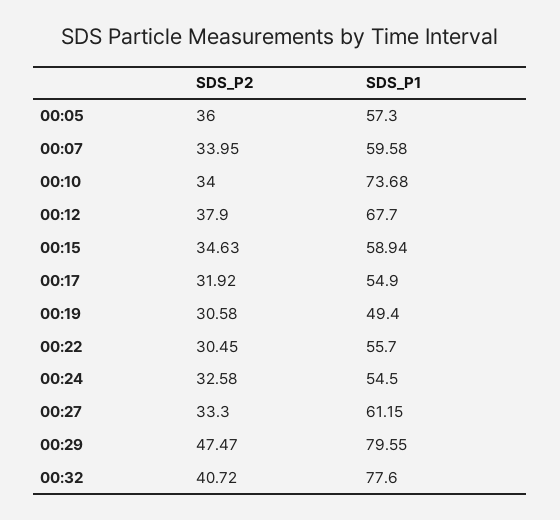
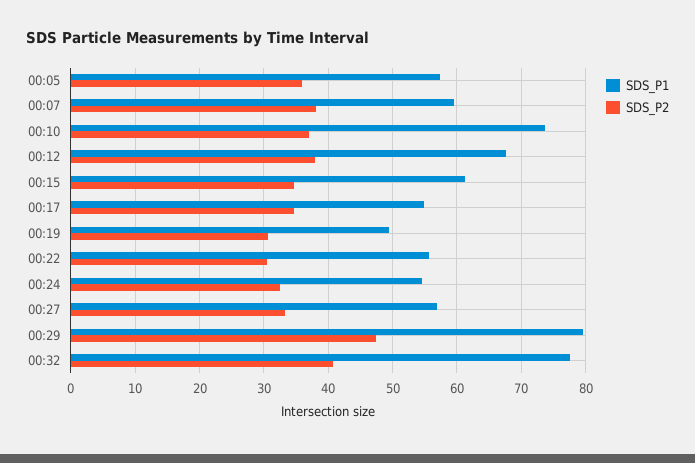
  {
    "SDS_P2": {
      "00:05": 36,
-     "00:07": 33.95,
+     "00:07": 38,
-     "00:10": 34,
+     "00:10": 37,
      "00:12": 37.9,
      "00:15": 34.63,
-     "00:17": 31.92,
+     "00:17": 35,
      "00:19": 30.58,
      "00:22": 30.45,
      "00:24": 32.58,
      "00:27": 33.3,
      "00:29": 47.47,
      "00:32": 40.72
    },
    "SDS_P1": {
      "00:05": 57.3,
      "00:07": 59.58,
      "00:10": 73.68,
      "00:12": 67.7,
-     "00:15": 58.94,
+     "00:15": 61,
      "00:17": 54.9,
      "00:19": 49.4,
      "00:22": 55.7,
      "00:24": 54.5,
-     "00:27": 61.15,
+     "00:27": 57,
      "00:29": 79.55,
      "00:32": 77.6
    }
  }

